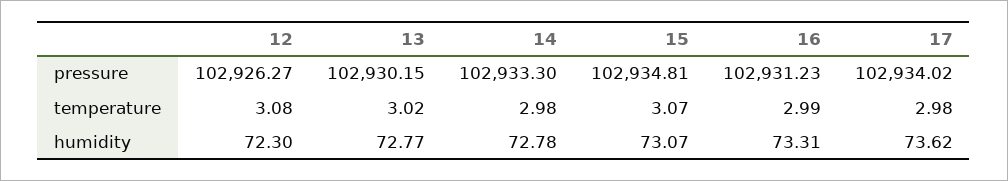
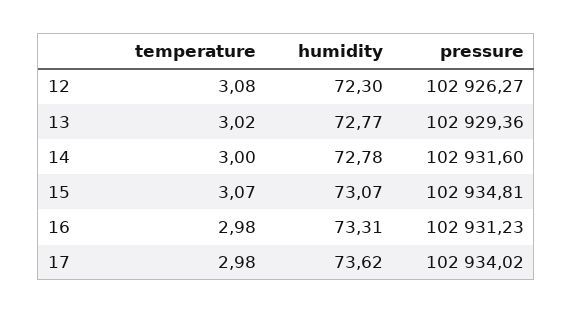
  {
    "12": {
      "pressure": 102926.27,
      "temperature": 3.08,
      "humidity": 72.3
    },
    "13": {
-     "pressure": 102930.15,
+     "pressure": 102929.36,
      "temperature": 3.02,
      "humidity": 72.77
    },
    "14": {
-     "pressure": 102933.3,
+     "pressure": 102931.6,
-     "temperature": 2.98,
+     "temperature": 3,
      "humidity": 72.78
    },
    "15": {
      "pressure": 102934.81,
      "temperature": 3.07,
      "humidity": 73.07
    },
    "16": {
      "pressure": 102931.23,
-     "temperature": 2.99,
+     "temperature": 2.98,
      "humidity": 73.31
    },
    "17": {
      "pressure": 102934.02,
      "temperature": 2.98,
      "humidity": 73.62
    }
  }

